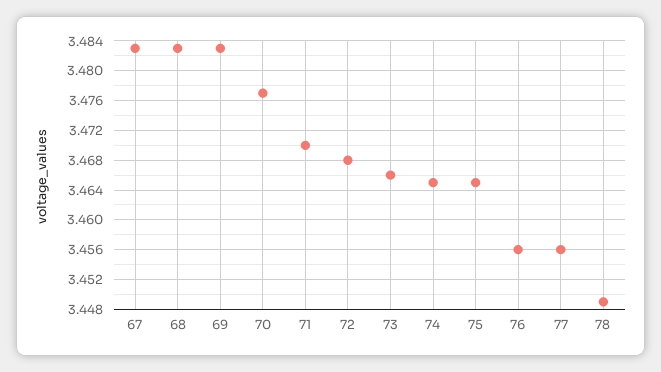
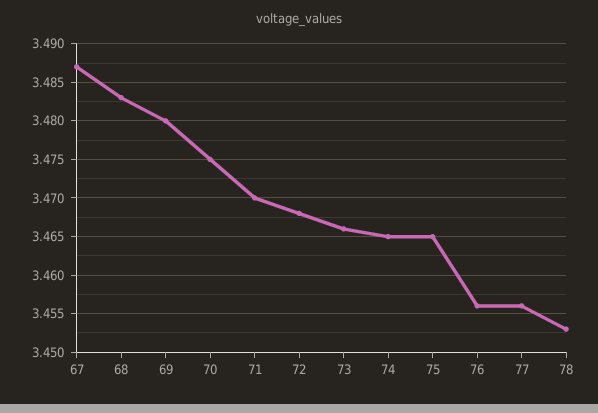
  {
-   "67": 3.483,
+   "67": 3.487,
    "68": 3.483,
-   "69": 3.483,
+   "69": 3.48,
-   "70": 3.477,
+   "70": 3.475,
    "71": 3.47,
    "72": 3.468,
    "73": 3.466,
    "74": 3.465,
    "75": 3.465,
    "76": 3.456,
    "77": 3.456,
-   "78": 3.449
+   "78": 3.453
  }

